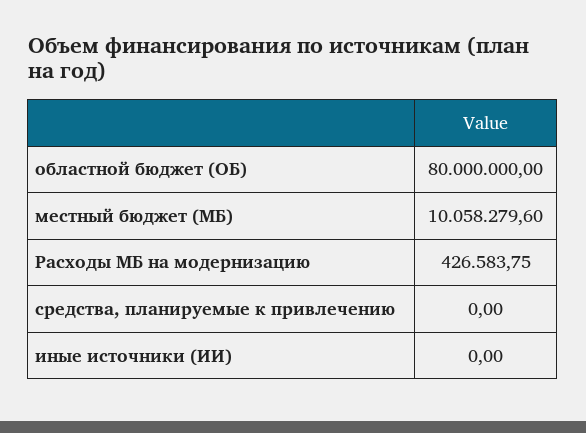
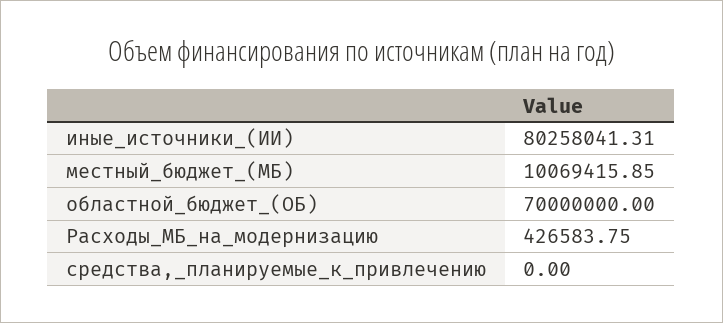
  {
-   "областной бюджет (ОБ)": 80000000,
+   "областной бюджет (ОБ)": 70000000,
-   "местный бюджет (МБ)": 10058279.6,
+   "местный бюджет (МБ)": 10069415.85,
    "Расходы МБ на модернизацию": 426583.75,
    "средства, планируемые к привлечению": 0,
-   "иные источники (ИИ)": 0
+   "иные источники (ИИ)": 80258041.31
  }

